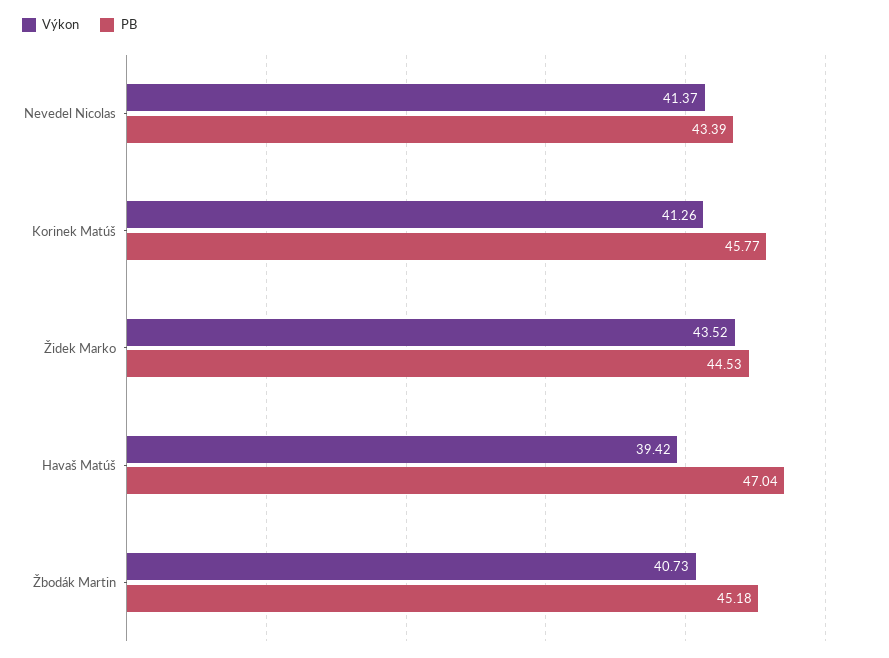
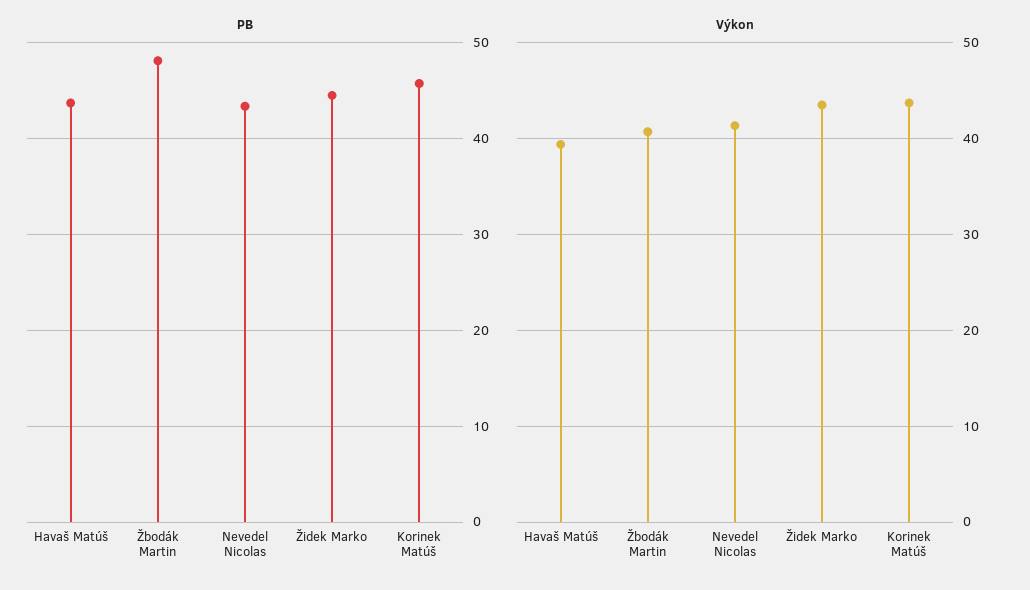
  {
    "Výkon": {
      "Nevedel Nicolas": 41.37,
-     "Korinek Matúš": 41.26,
+     "Korinek Matúš": 44,
      "Židek Marko": 43.52,
      "Havaš Matúš": 39.42,
      "Žbodák Martin": 40.73
    },
    "PB": {
      "Nevedel Nicolas": 43.39,
      "Korinek Matúš": 45.77,
      "Židek Marko": 44.53,
-     "Havaš Matúš": 47.04,
+     "Havaš Matúš": 44,
-     "Žbodák Martin": 45.18
+     "Žbodák Martin": 48
    }
  }

